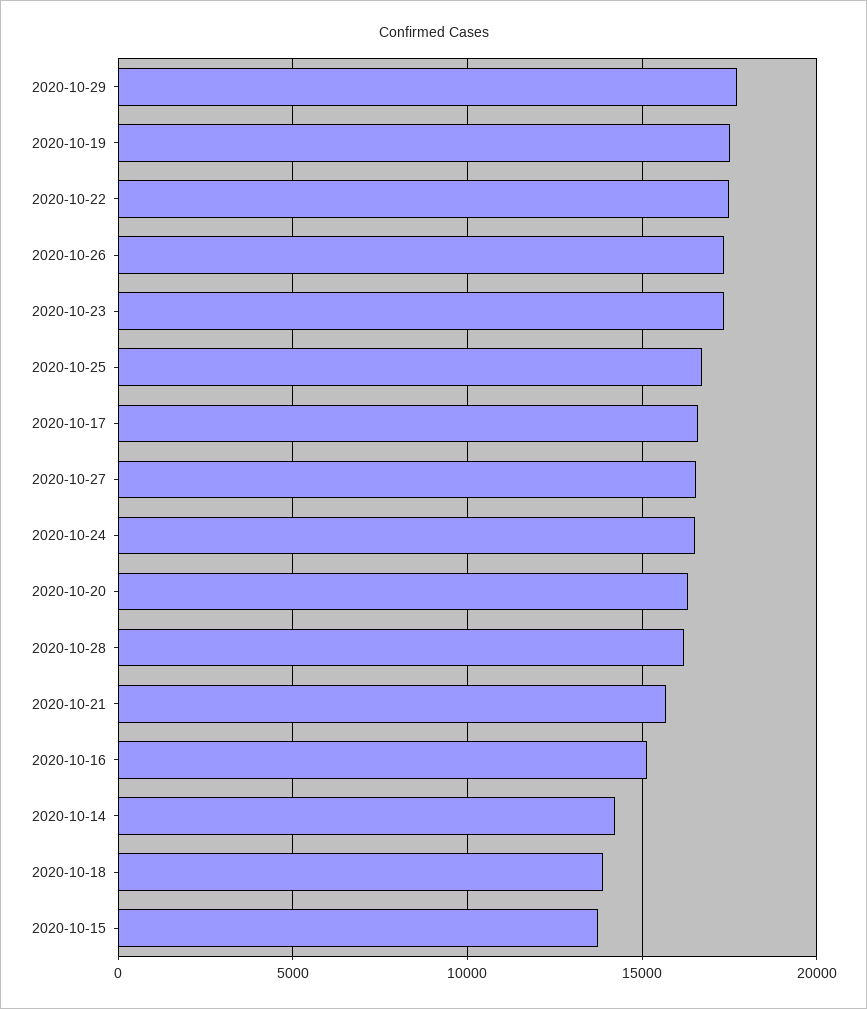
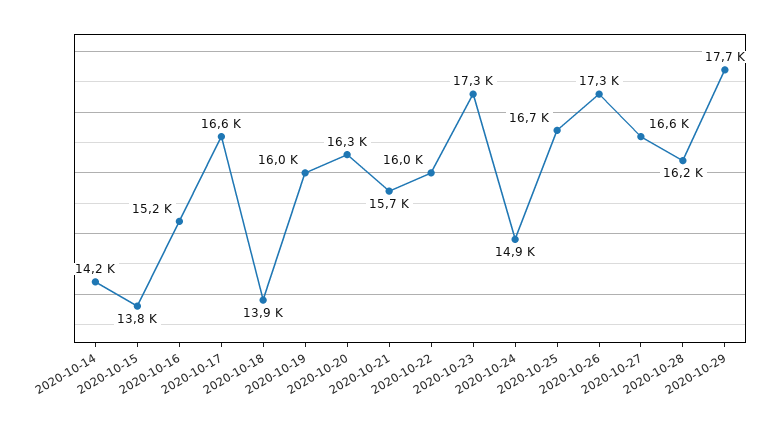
  {
    "2020-10-29": 17700,
-   "2020-10-19": 17500,
+   "2020-10-19": 16000,
-   "2020-10-22": 17500,
+   "2020-10-22": 16000,
    "2020-10-26": 17300,
    "2020-10-23": 17300,
    "2020-10-25": 16700,
    "2020-10-17": 16600,
    "2020-10-27": 16600,
-   "2020-10-24": 16500,
+   "2020-10-24": 14900,
    "2020-10-20": 16300,
    "2020-10-28": 16200,
    "2020-10-21": 15700,
    "2020-10-16": 15200,
    "2020-10-14": 14200,
    "2020-10-18": 13900,
    "2020-10-15": 13800
  }

